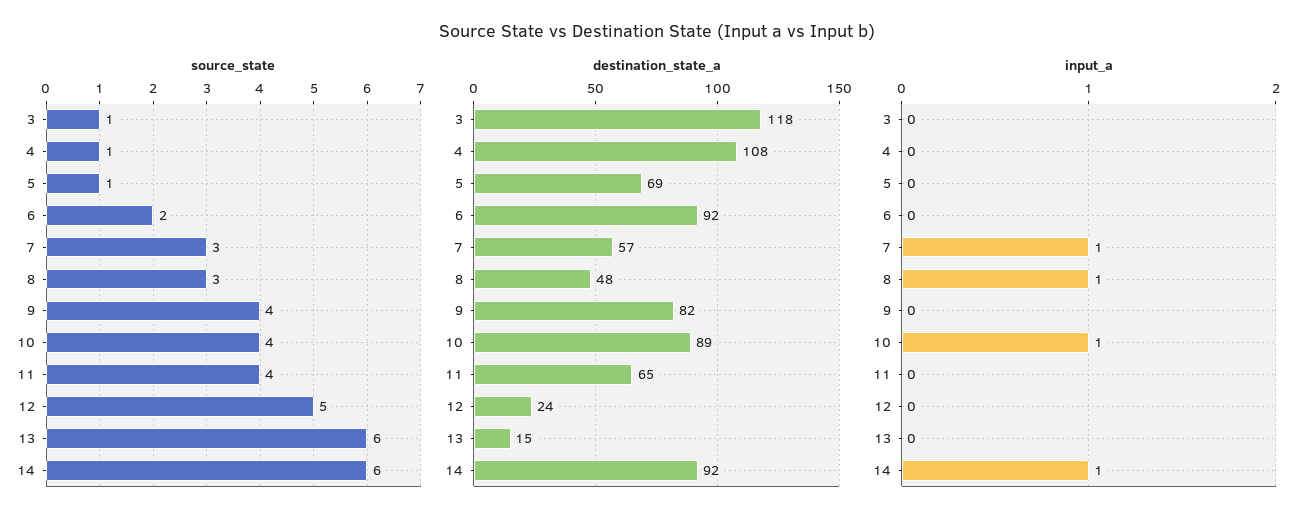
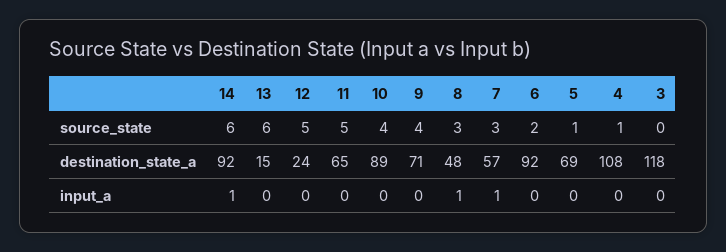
  {
    "source_state": {
-     "3": 1,
+     "3": 0,
      "4": 1,
      "5": 1,
      "6": 2,
      "7": 3,
      "8": 3,
      "9": 4,
      "10": 4,
-     "11": 4,
+     "11": 5,
      "12": 5,
      "13": 6,
      "14": 6
    },
    "destination_state_a": {
      "3": 118,
      "4": 108,
      "5": 69,
      "6": 92,
      "7": 57,
      "8": 48,
-     "9": 82,
+     "9": 71,
      "10": 89,
      "11": 65,
      "12": 24,
      "13": 15,
      "14": 92
    },
    "input_a": {
      "3": 0,
      "4": 0,
      "5": 0,
      "6": 0,
      "7": 1,
      "8": 1,
      "9": 0,
-     "10": 1,
+     "10": 0,
      "11": 0,
      "12": 0,
      "13": 0,
      "14": 1
    }
  }

